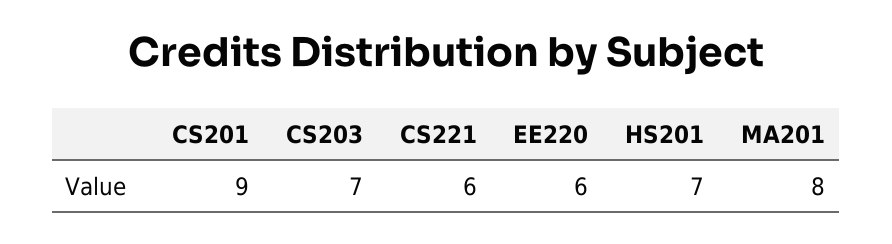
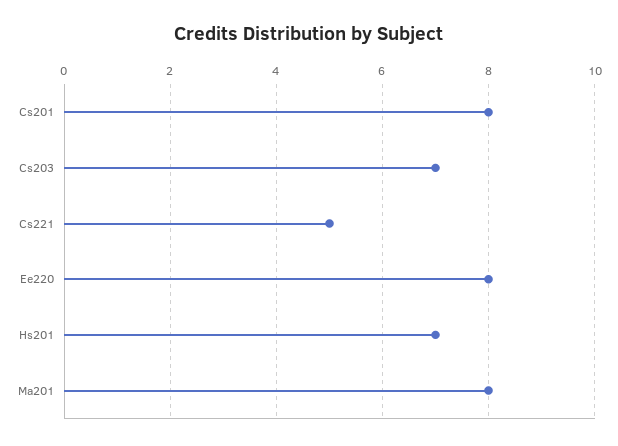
  {
-   "CS201": 9,
+   "CS201": 8,
    "CS203": 7,
-   "CS221": 6,
+   "CS221": 5,
-   "EE220": 6,
+   "EE220": 8,
    "HS201": 7,
    "MA201": 8
  }

